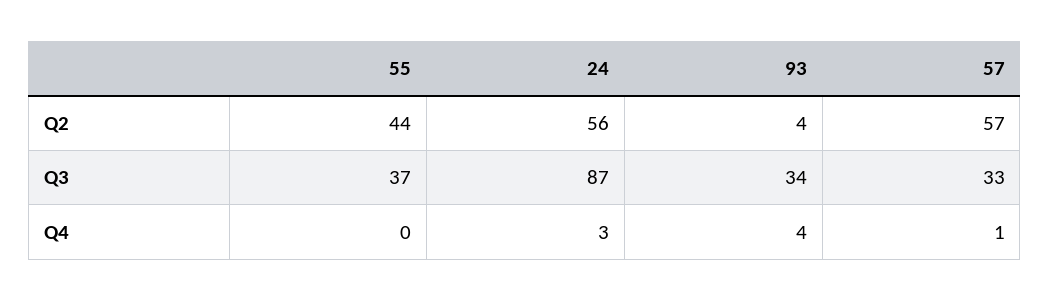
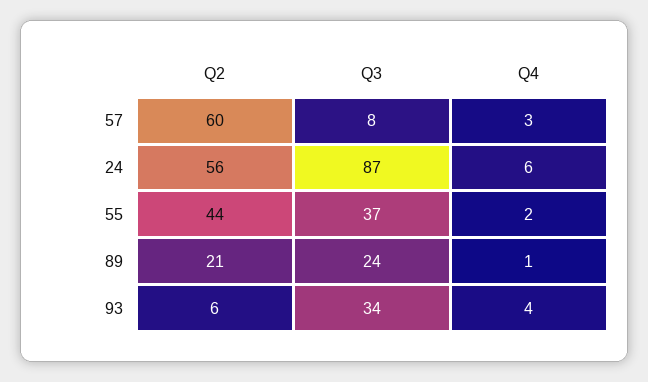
  {
    "55": {
      "Q2": 44,
      "Q3": 37,
-     "Q4": 0
+     "Q4": 2
    },
    "24": {
      "Q2": 56,
      "Q3": 87,
-     "Q4": 3
+     "Q4": 6
    },
    "93": {
-     "Q2": 4,
+     "Q2": 6,
      "Q3": 34,
      "Q4": 4
    },
    "57": {
-     "Q2": 57,
+     "Q2": 60,
-     "Q3": 33,
+     "Q3": 8,
-     "Q4": 1
+     "Q4": 3
-   }
+   },
+   "89": {
+     "Q2": 21,
+     "Q3": 24,
+     "Q4": 1
+   }
  }

